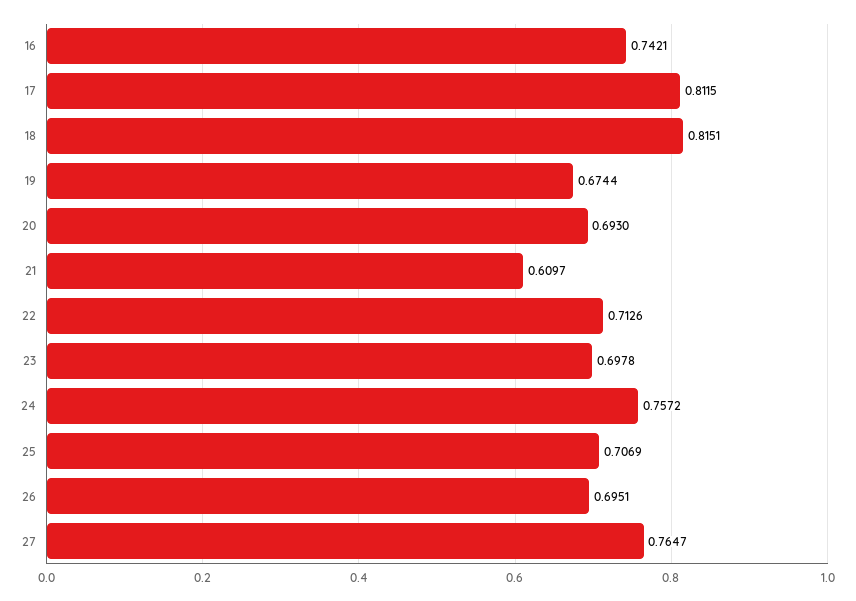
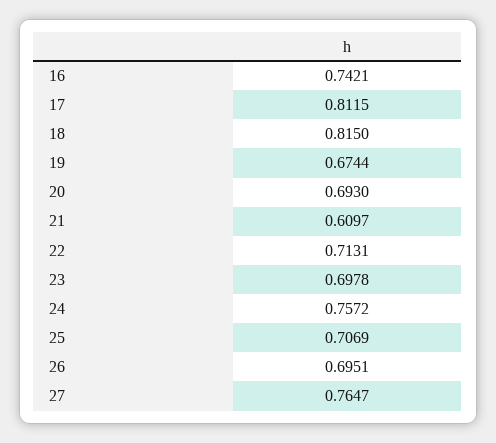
  {
    "16": 0.7421,
    "17": 0.8115,
-   "18": 0.8151,
+   "18": 0.815,
    "19": 0.6744,
    "20": 0.693,
    "21": 0.6097,
-   "22": 0.7126,
+   "22": 0.7131,
    "23": 0.6978,
    "24": 0.7572,
    "25": 0.7069,
    "26": 0.6951,
    "27": 0.7647
  }

